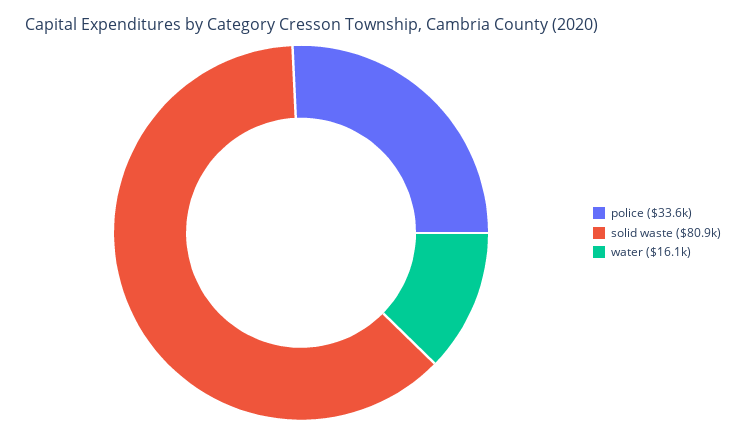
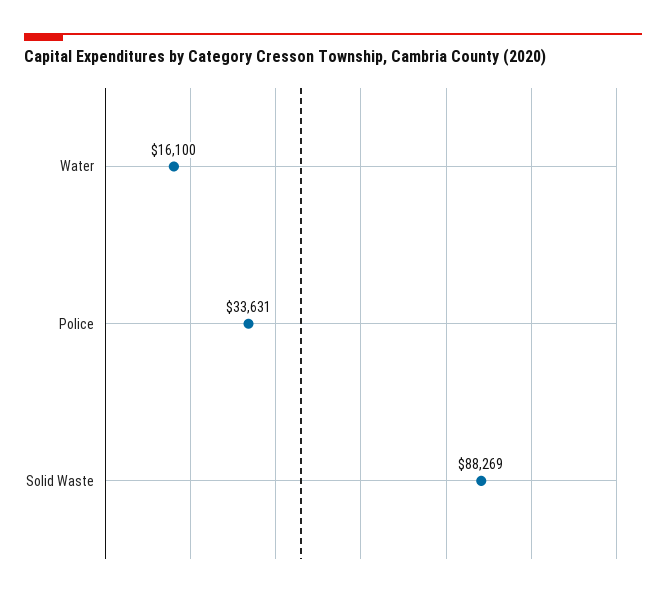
  {
    "police": 33631,
-   "solid waste": 80900,
+   "solid waste": 88269,
    "water": 16100
  }

